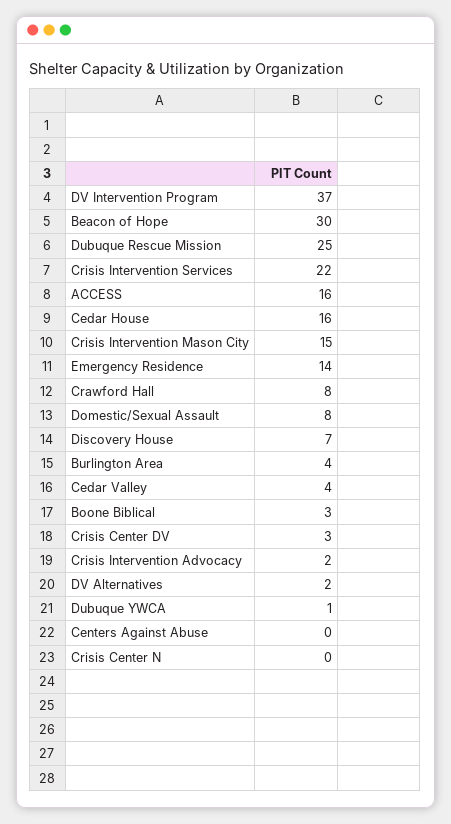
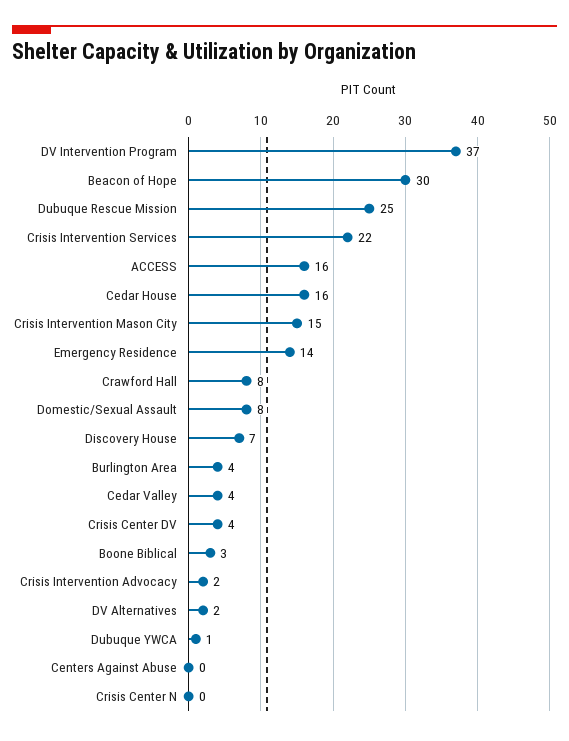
  {
    "DV Intervention Program": 37,
    "Beacon of Hope": 30,
    "Dubuque Rescue Mission": 25,
    "Crisis Intervention Services": 22,
    "ACCESS": 16,
    "Cedar House": 16,
    "Crisis Intervention Mason City": 15,
    "Emergency Residence": 14,
    "Crawford Hall": 8,
    "Domestic/Sexual Assault": 8,
    "Discovery House": 7,
    "Burlington Area": 4,
    "Cedar Valley": 4,
    "Boone Biblical": 3,
-   "Crisis Center DV": 3,
+   "Crisis Center DV": 4,
    "Crisis Intervention Advocacy": 2,
    "DV Alternatives": 2,
    "Dubuque YWCA": 1,
    "Centers Against Abuse": 0,
    "Crisis Center N": 0
  }

